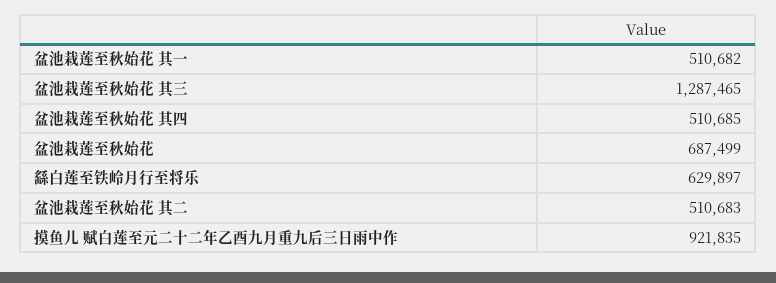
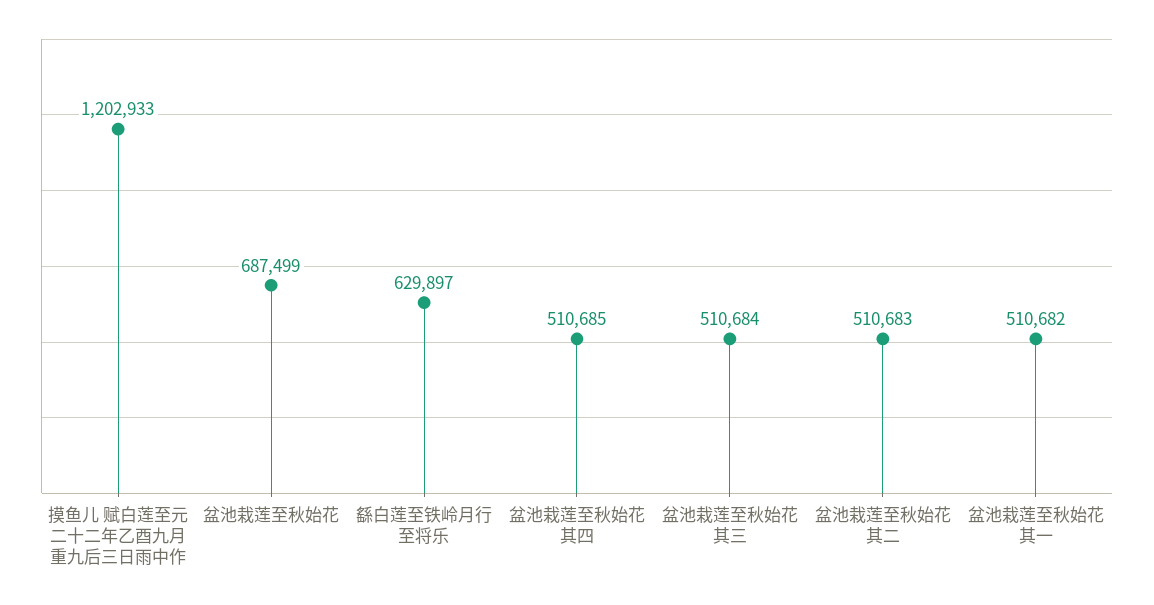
  {
    "盆池栽莲至秋始花 其一": 510682,
-   "盆池栽莲至秋始花 其三": 1287465,
+   "盆池栽莲至秋始花 其三": 510684,
    "盆池栽莲至秋始花 其四": 510685,
    "盆池栽莲至秋始花": 687499,
    "繇白莲至铁岭月行至将乐": 629897,
    "盆池栽莲至秋始花 其二": 510683,
-   "摸鱼儿 赋白莲至元二十二年乙酉九月重九后三日雨中作": 921835
+   "摸鱼儿 赋白莲至元二十二年乙酉九月重九后三日雨中作": 1202933
  }

